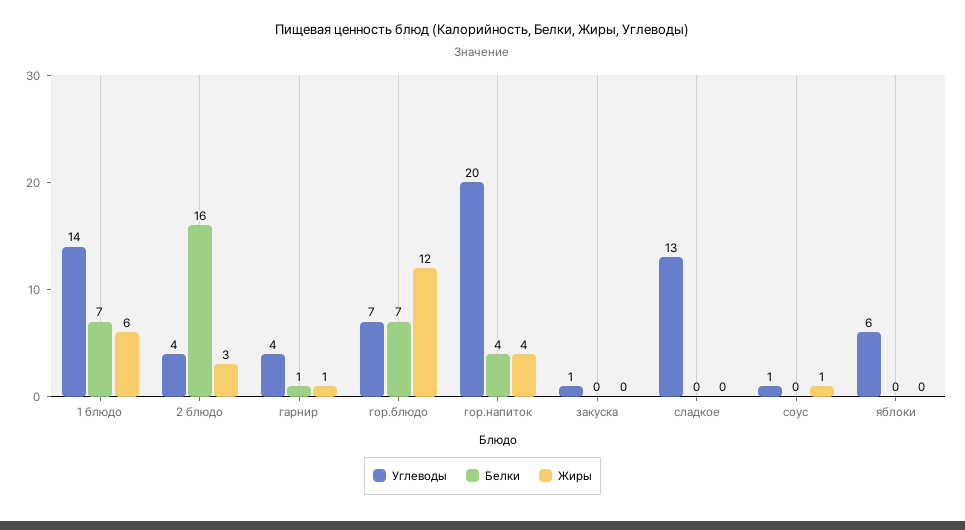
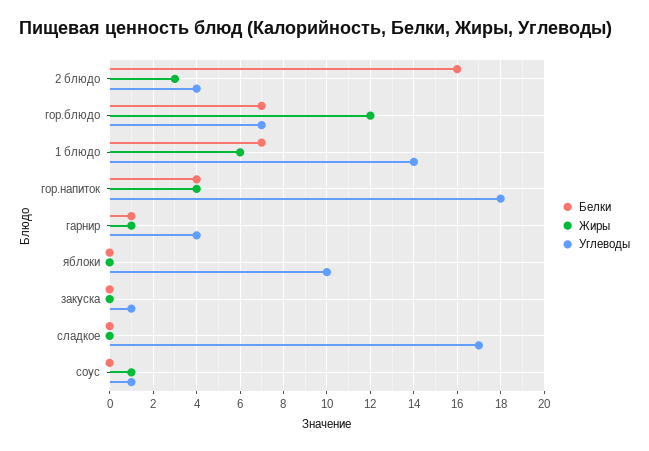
  {
    "Углеводы": {
      "1 блюдо": 14,
      "2 блюдо": 4,
      "гарнир": 4,
      "гор.блюдо": 7,
-     "гор.напиток": 20,
+     "гор.напиток": 18,
      "закуска": 1,
-     "сладкое": 13,
+     "сладкое": 17,
      "соус": 1,
-     "яблоки": 6
+     "яблоки": 10
    },
    "Белки": {
      "1 блюдо": 7,
      "2 блюдо": 16,
      "гарнир": 1,
      "гор.блюдо": 7,
      "гор.напиток": 4,
      "закуска": 0,
      "сладкое": 0,
      "соус": 0,
      "яблоки": 0
    },
    "Жиры": {
      "1 блюдо": 6,
      "2 блюдо": 3,
      "гарнир": 1,
      "гор.блюдо": 12,
      "гор.напиток": 4,
      "закуска": 0,
      "сладкое": 0,
      "соус": 1,
      "яблоки": 0
    }
  }

